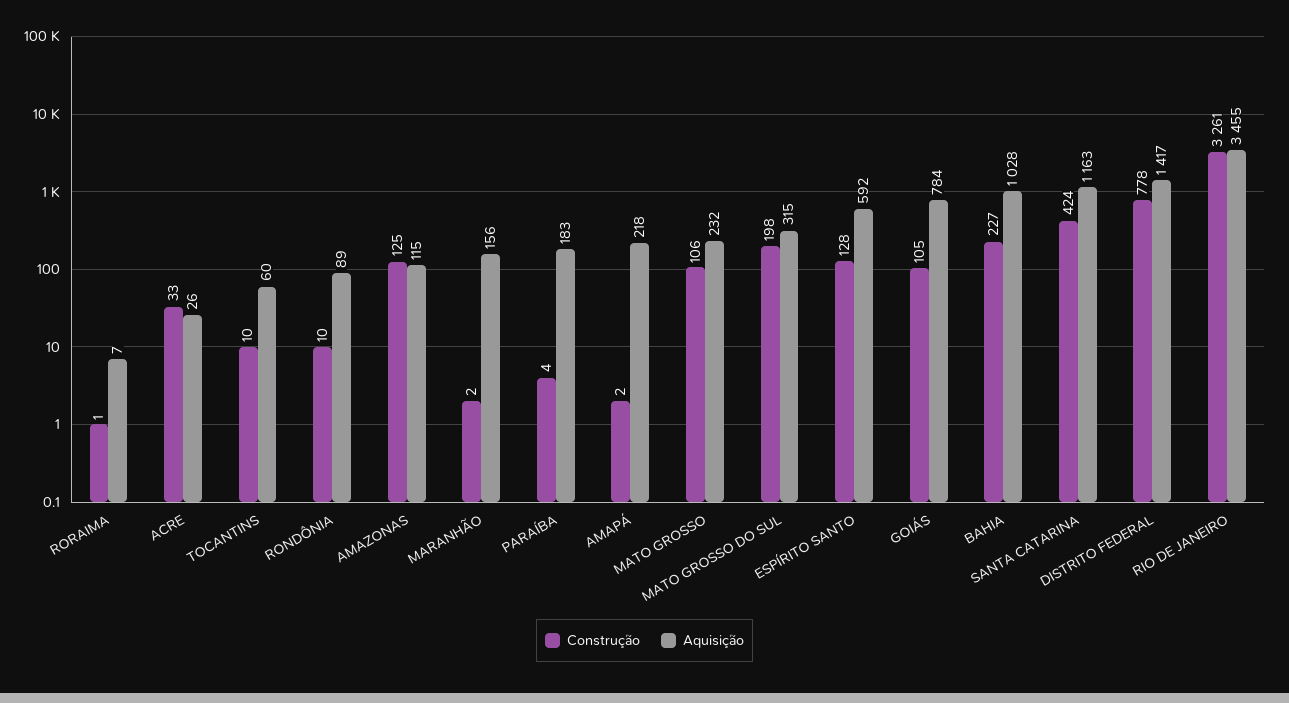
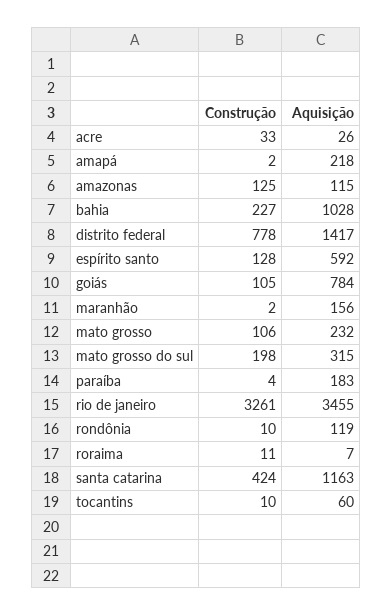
  {
    "Construção": {
-     "RORAIMA": 1,
+     "RORAIMA": 11,
      "ACRE": 33,
      "TOCANTINS": 10,
      "RONDÔNIA": 10,
      "AMAZONAS": 125,
      "MARANHÃO": 2,
      "PARAÍBA": 4,
      "AMAPÁ": 2,
      "MATO GROSSO": 106,
      "MATO GROSSO DO SUL": 198,
      "ESPÍRITO SANTO": 128,
      "GOIÁS": 105,
      "BAHIA": 227,
      "SANTA CATARINA": 424,
      "DISTRITO FEDERAL": 778,
      "RIO DE JANEIRO": 3261
    },
    "Aquisição": {
      "RORAIMA": 7,
      "ACRE": 26,
      "TOCANTINS": 60,
-     "RONDÔNIA": 89,
+     "RONDÔNIA": 119,
      "AMAZONAS": 115,
      "MARANHÃO": 156,
      "PARAÍBA": 183,
      "AMAPÁ": 218,
      "MATO GROSSO": 232,
      "MATO GROSSO DO SUL": 315,
      "ESPÍRITO SANTO": 592,
      "GOIÁS": 784,
      "BAHIA": 1028,
      "SANTA CATARINA": 1163,
      "DISTRITO FEDERAL": 1417,
      "RIO DE JANEIRO": 3455
    }
  }

